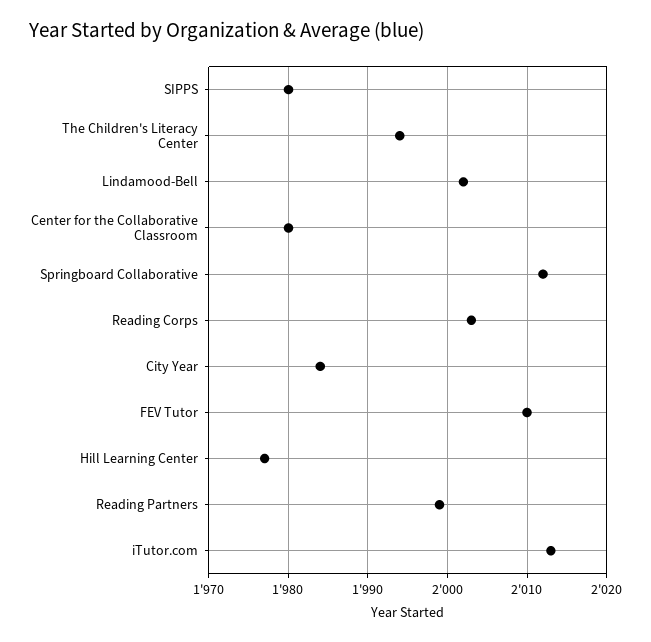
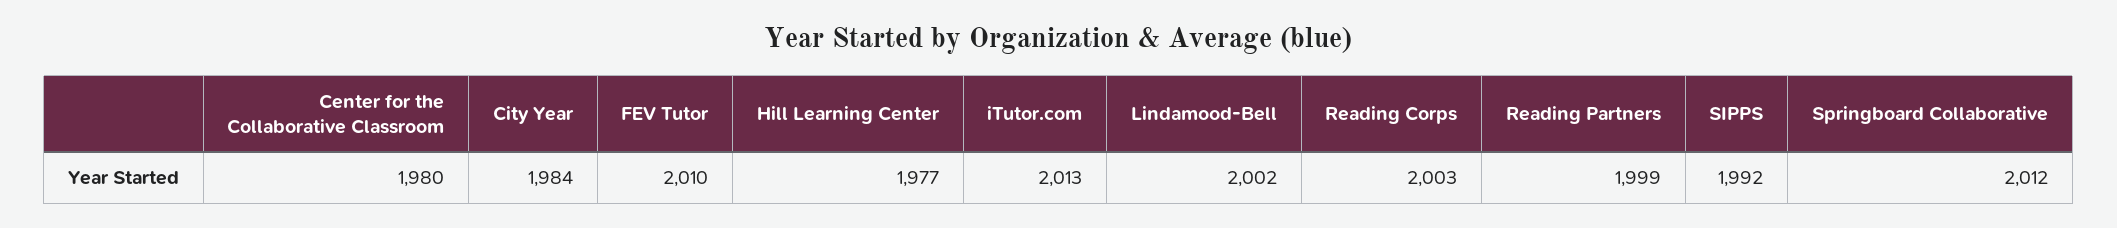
  {
-   "SIPPS": 1980,
+   "SIPPS": 1992,
-   "The Children's Literacy Center": 1994,
    "Lindamood-Bell": 2002,
    "Center for the Collaborative Classroom": 1980,
    "Springboard Collaborative": 2012,
    "Reading Corps": 2003,
    "City Year": 1984,
    "FEV Tutor": 2010,
    "Hill Learning Center": 1977,
    "Reading Partners": 1999,
    "iTutor.com": 2013
  }

